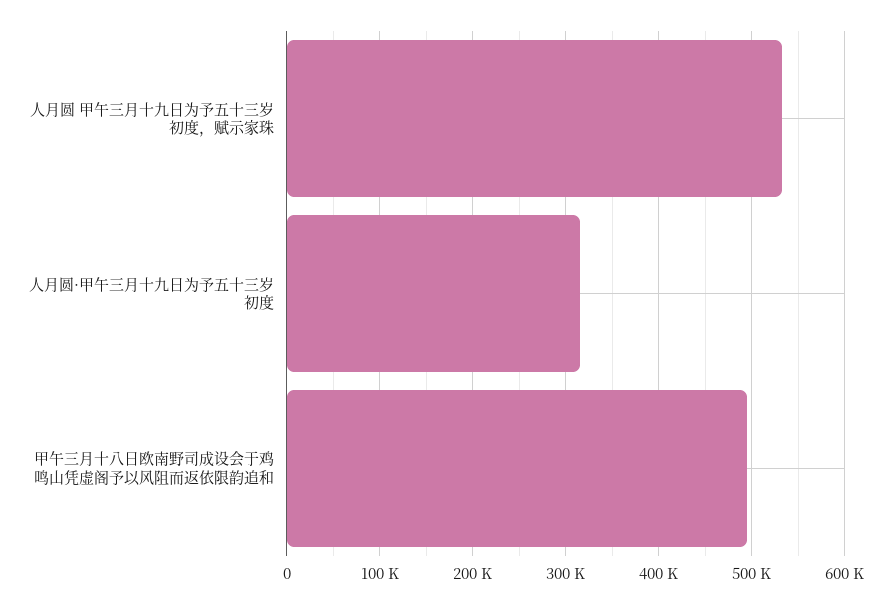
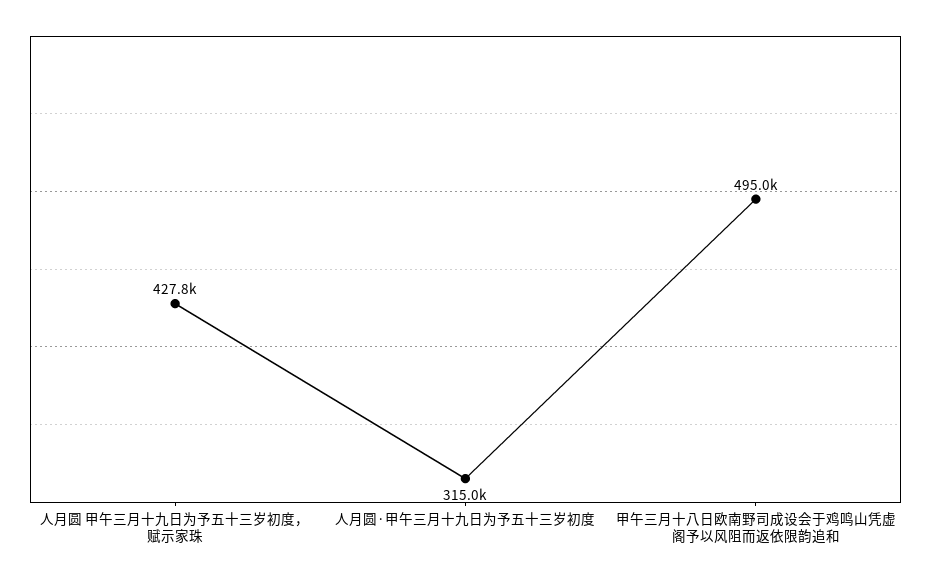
  {
-   "人月圆 甲午三月十九日为予五十三岁初度，赋示家珠": 530000,
+   "人月圆 甲午三月十九日为予五十三岁初度，赋示家珠": 427800,
    "人月圆·甲午三月十九日为予五十三岁初度": 315000,
    "甲午三月十八日欧南野司成设会于鸡鸣山凭虚阁予以风阻而返依限韵追和": 495000
  }

